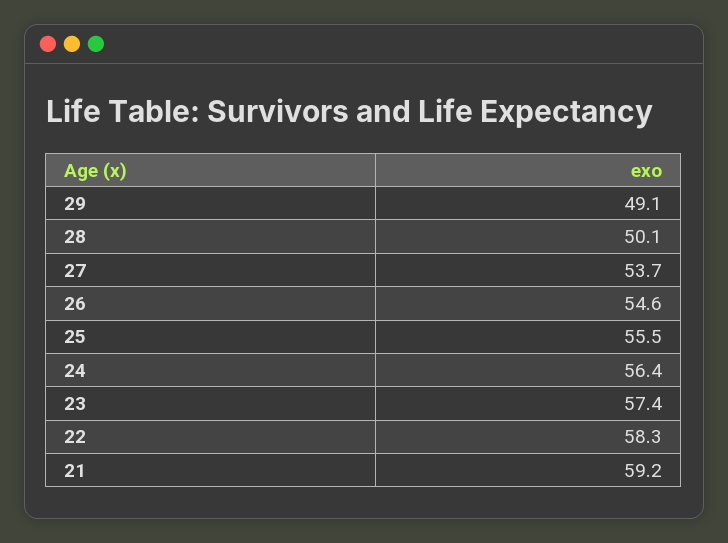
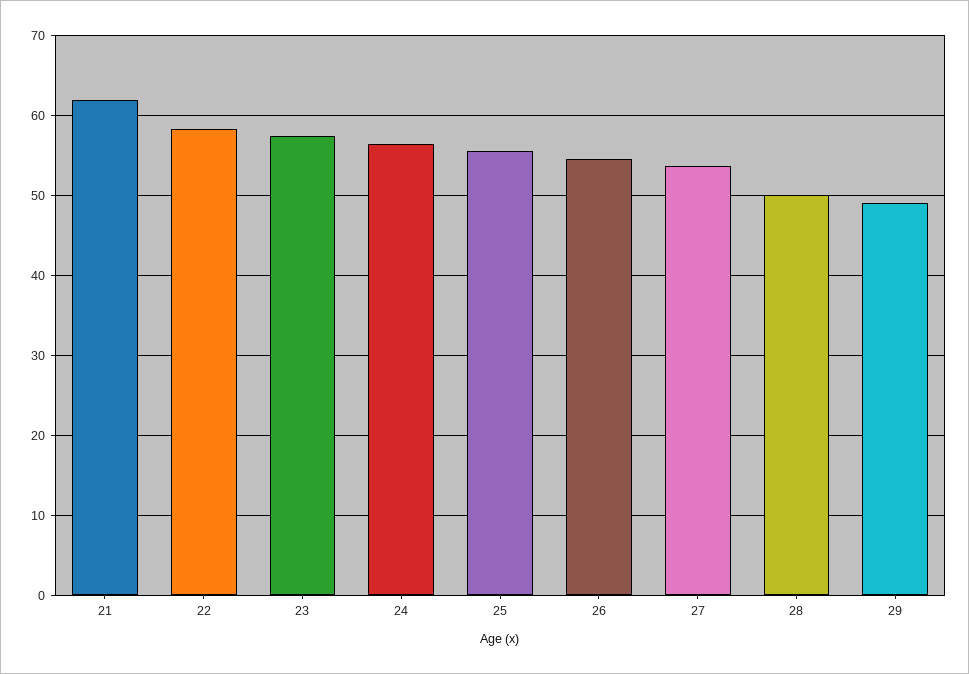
  {
    "29": 49.1,
    "28": 50.1,
    "27": 53.7,
    "26": 54.6,
    "25": 55.5,
    "24": 56.4,
    "23": 57.4,
    "22": 58.3,
-   "21": 59.2
+   "21": 62
  }

